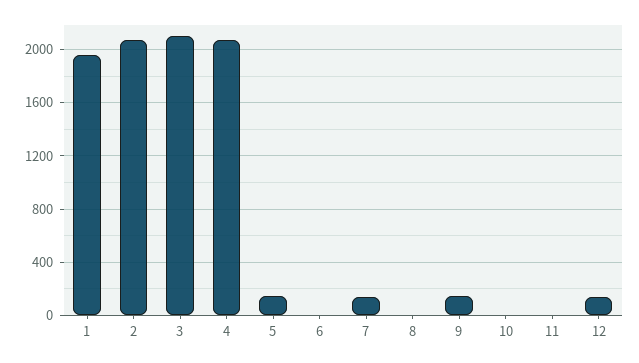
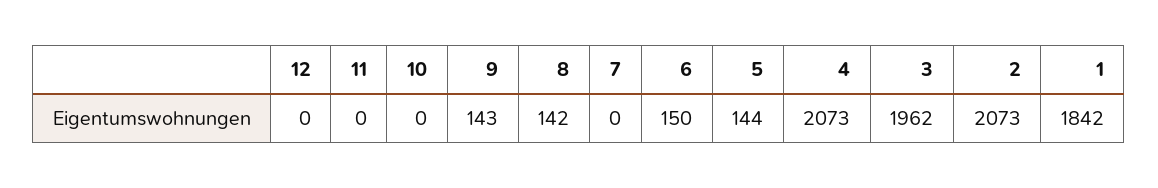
  {
-   "1": 1950,
+   "1": 1842,
    "2": 2073,
-   "3": 2100,
+   "3": 1962,
    "4": 2073,
    "5": 144,
-   "6": 0,
+   "6": 150,
-   "7": 150,
+   "7": 0,
-   "8": 0,
+   "8": 142,
    "9": 143,
    "10": 0,
    "11": 0,
-   "12": 150
+   "12": 0
  }

